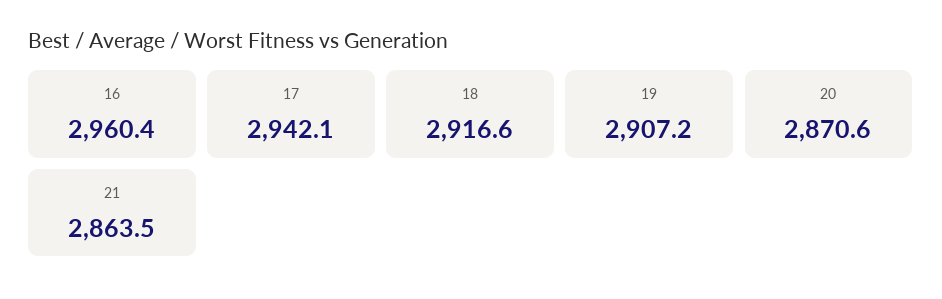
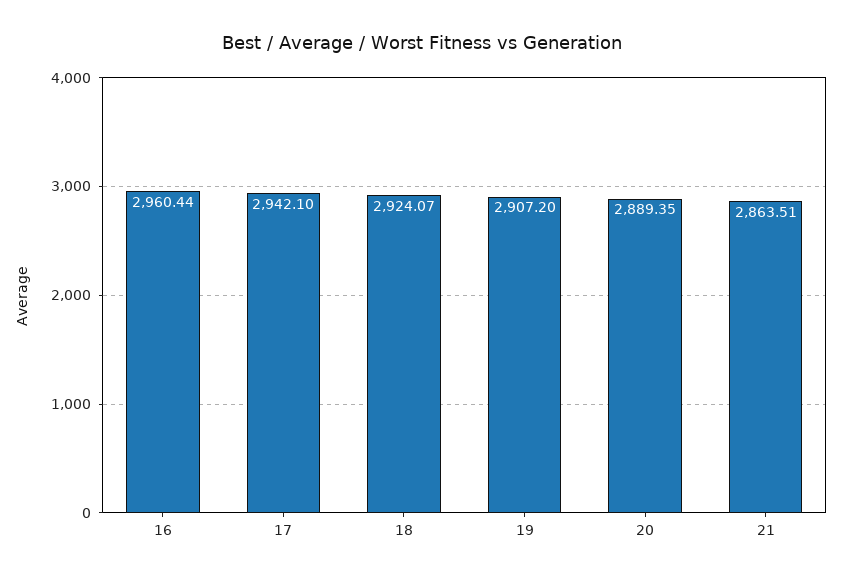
  {
    "16": 2960.44,
    "17": 2942.1,
-   "18": 2916.6,
+   "18": 2924.07,
    "19": 2907.2,
-   "20": 2870.6,
+   "20": 2889.35,
    "21": 2863.51
  }

